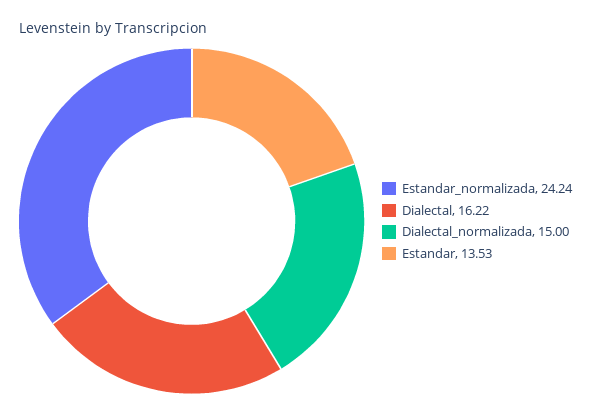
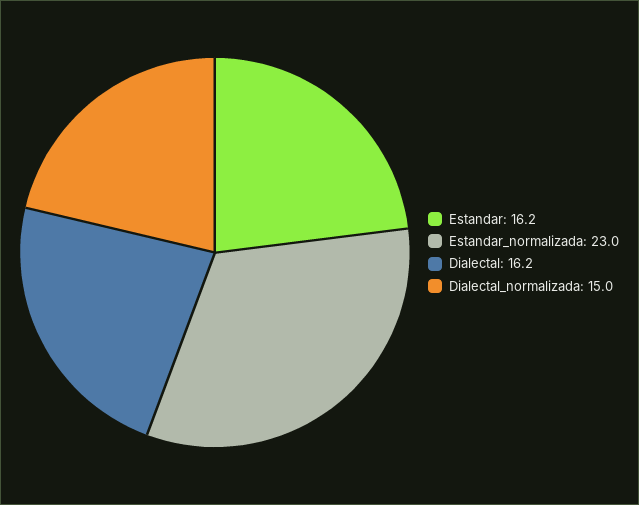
  {
-   "Estandar_normalizada": 24.24,
+   "Estandar_normalizada": 23,
    "Dialectal": 16.22,
    "Dialectal_normalizada": 15,
-   "Estandar": 13.53
+   "Estandar": 16.2
  }

